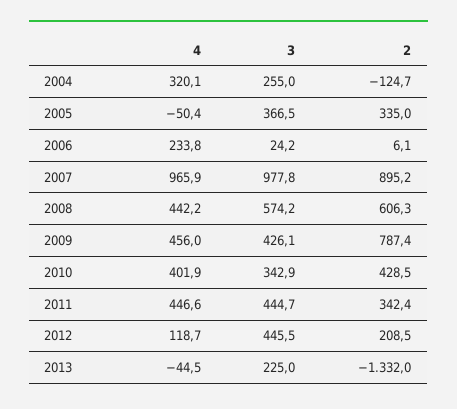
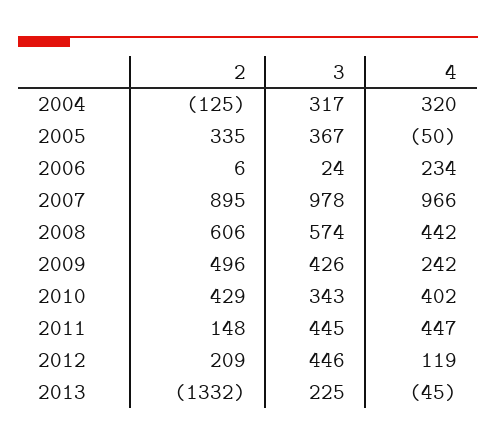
  {
    "4": {
      "2004": 320.1,
      "2005": -50.4,
      "2006": 233.8,
      "2007": 965.9,
      "2008": 442.2,
-     "2009": 456,
+     "2009": 242,
      "2010": 401.9,
      "2011": 446.6,
      "2012": 118.7,
      "2013": -44.5
    },
    "3": {
-     "2004": 255,
+     "2004": 317,
      "2005": 366.5,
      "2006": 24.2,
      "2007": 977.8,
      "2008": 574.2,
      "2009": 426.1,
      "2010": 342.9,
      "2011": 444.7,
      "2012": 445.5,
      "2013": 225
    },
    "2": {
      "2004": -124.7,
      "2005": 335,
      "2006": 6.1,
      "2007": 895.2,
      "2008": 606.3,
-     "2009": 787.4,
+     "2009": 496,
      "2010": 428.5,
-     "2011": 342.4,
+     "2011": 148,
      "2012": 208.5,
      "2013": -1332
    }
  }

